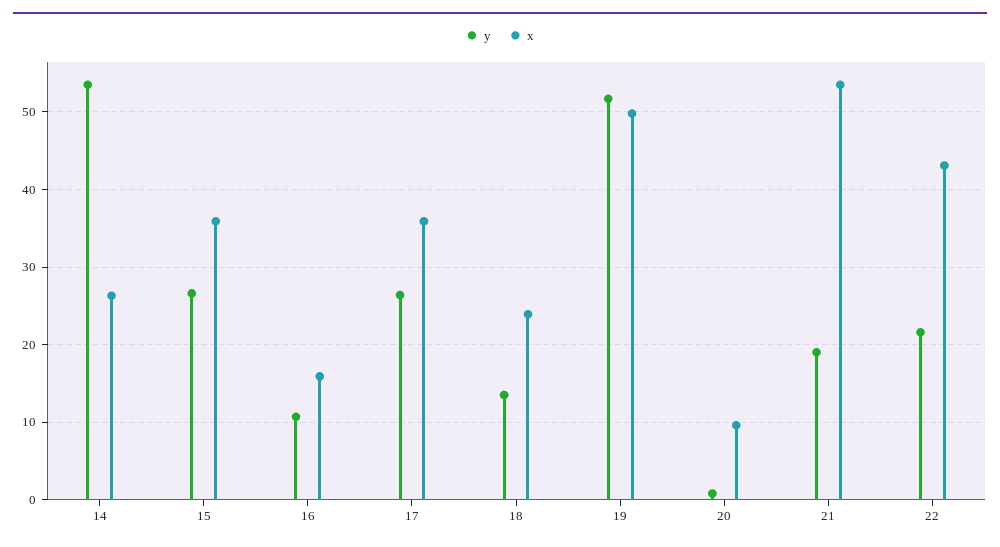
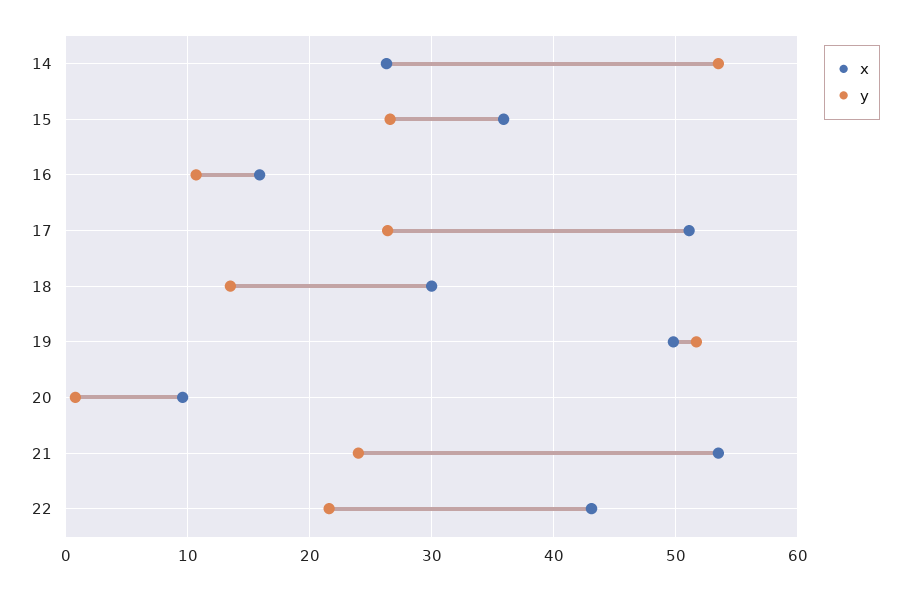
  {
    "y": {
      "14": 54,
      "15": 27,
      "16": 11,
      "17": 26,
      "18": 14,
      "19": 52,
      "20": 1,
-     "21": 19,
+     "21": 24,
      "22": 22
    },
    "x": {
      "14": 26,
      "15": 36,
      "16": 16,
-     "17": 36,
+     "17": 51,
-     "18": 24,
+     "18": 30,
      "19": 50,
      "20": 10,
      "21": 54,
      "22": 43
    }
  }

